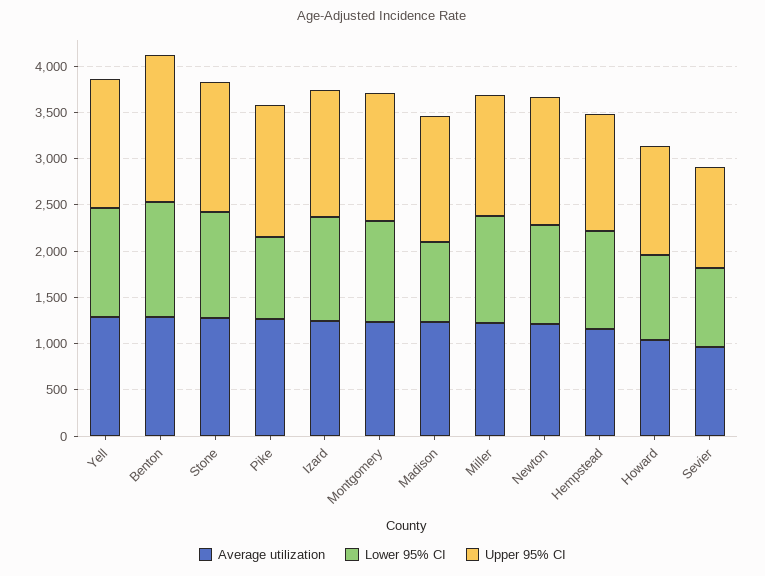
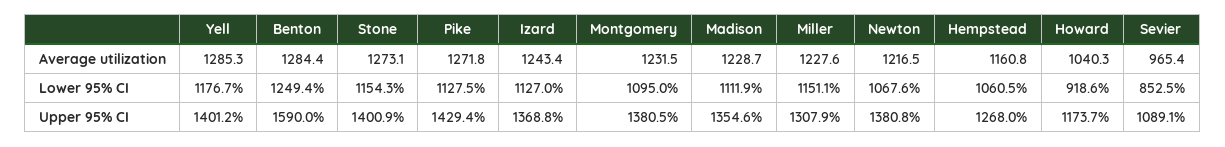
  {
    "Average utilization": {
      "Yell": 1285.3,
      "Benton": 1284.4,
      "Stone": 1273.1,
      "Pike": 1271.8,
      "Izard": 1243.4,
      "Montgomery": 1231.5,
      "Madison": 1228.7,
      "Miller": 1227.6,
      "Newton": 1216.5,
      "Hempstead": 1160.8,
      "Howard": 1040.3,
      "Sevier": 965.4
    },
    "Lower 95% CI": {
      "Yell": 1176.7,
      "Benton": 1249.4,
      "Stone": 1154.3,
-     "Pike": 900,
+     "Pike": 1127.5,
      "Izard": 1127,
      "Montgomery": 1095,
-     "Madison": 900,
+     "Madison": 1111.9,
      "Miller": 1151.1,
      "Newton": 1067.6,
      "Hempstead": 1060.5,
      "Howard": 918.6,
      "Sevier": 852.5
    },
    "Upper 95% CI": {
      "Yell": 1401.2,
      "Benton": 1590,
      "Stone": 1400.9,
      "Pike": 1429.4,
      "Izard": 1368.8,
      "Montgomery": 1380.5,
      "Madison": 1354.6,
      "Miller": 1307.9,
      "Newton": 1380.8,
      "Hempstead": 1268,
      "Howard": 1173.7,
      "Sevier": 1089.1
    }
  }

